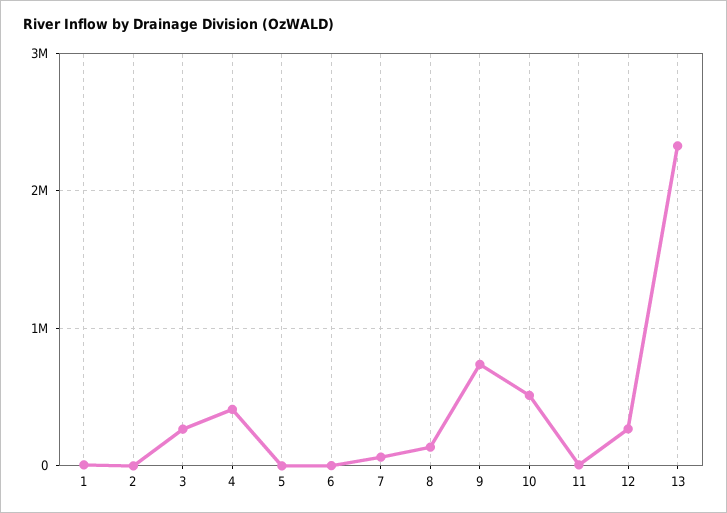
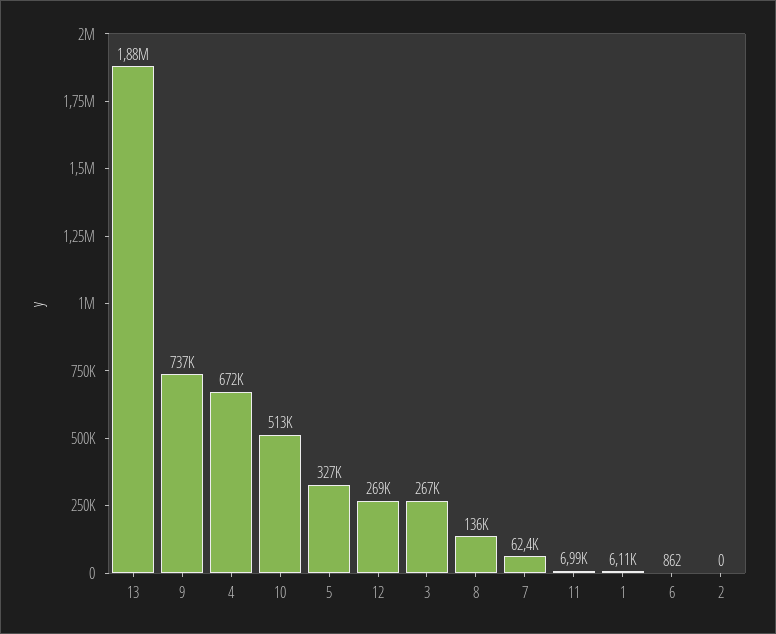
  {
    "1": 6110,
    "2": 0,
    "3": 267000,
-   "4": 400000,
+   "4": 672000,
-   "5": 0,
+   "5": 327000,
    "6": 862,
    "7": 62400,
    "8": 136000,
    "9": 737000,
    "10": 513000,
    "11": 6990,
    "12": 269000,
-   "13": 2300000
+   "13": 1880000
  }

